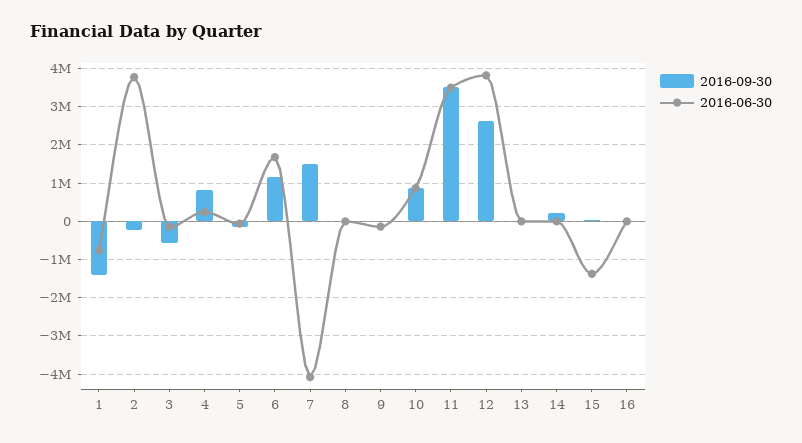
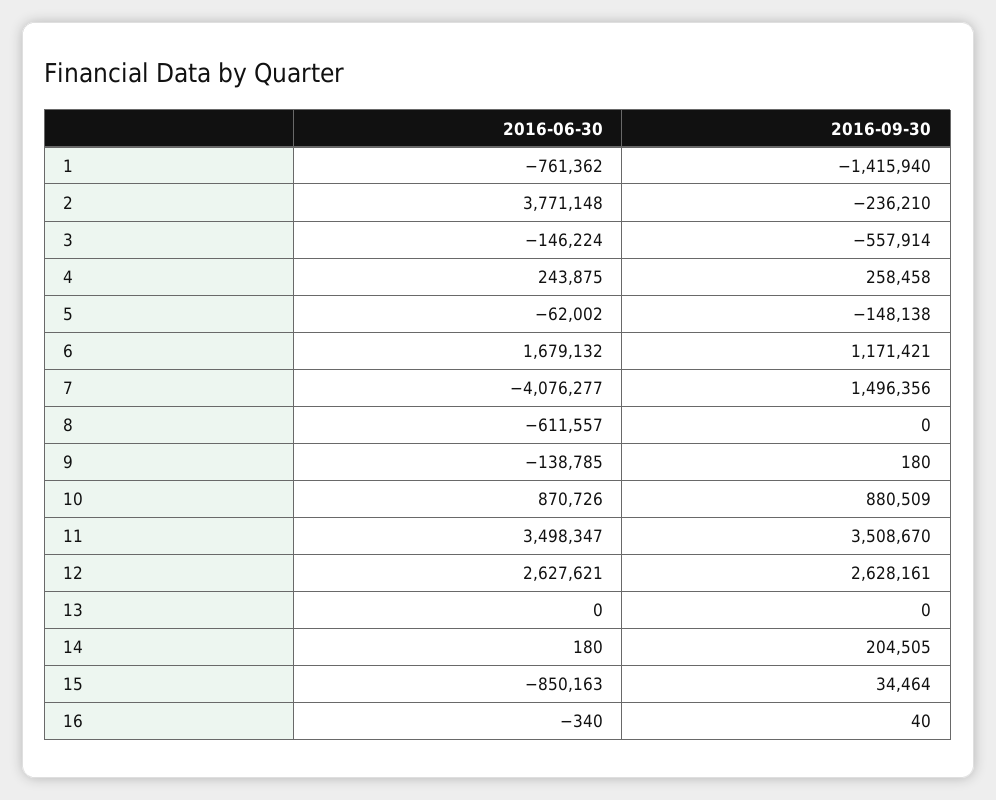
  {
    "2016-09-30": {
      "1": -1415940,
      "2": -236210,
      "3": -557914,
-     "4": 800000,
+     "4": 258458,
      "5": -148138,
      "6": 1171421,
      "7": 1496356,
      "8": 0,
      "9": 180,
      "10": 880509,
      "11": 3508670,
      "12": 2628161,
      "13": 0,
      "14": 204505,
      "15": 34464,
      "16": 40
    },
    "2016-06-30": {
      "1": -761362,
      "2": 3771148,
      "3": -146224,
      "4": 243875,
      "5": -62002,
      "6": 1679132,
      "7": -4076277,
-     "8": 0,
+     "8": -611557,
      "9": -138785,
      "10": 870726,
      "11": 3498347,
-     "12": 3800000,
+     "12": 2627621,
      "13": 0,
      "14": 180,
-     "15": -1400000,
+     "15": -850163,
      "16": -340
    }
  }

